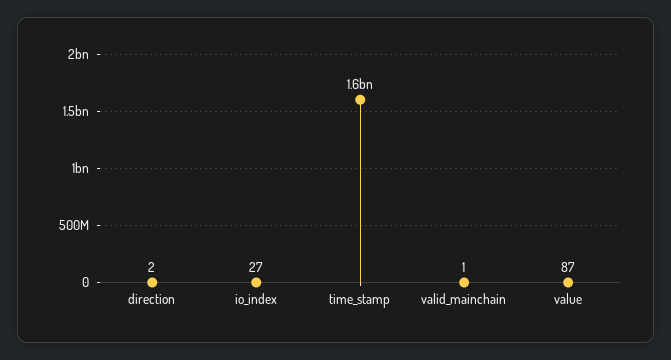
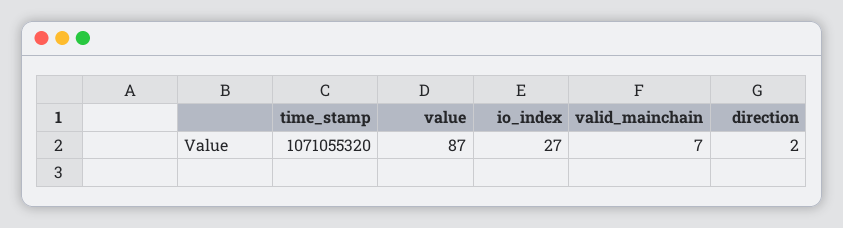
  {
    "direction": 2,
    "io_index": 27,
-   "time_stamp": 1600000000,
+   "time_stamp": 1071055320,
-   "valid_mainchain": 1,
+   "valid_mainchain": 7,
    "value": 87
  }

